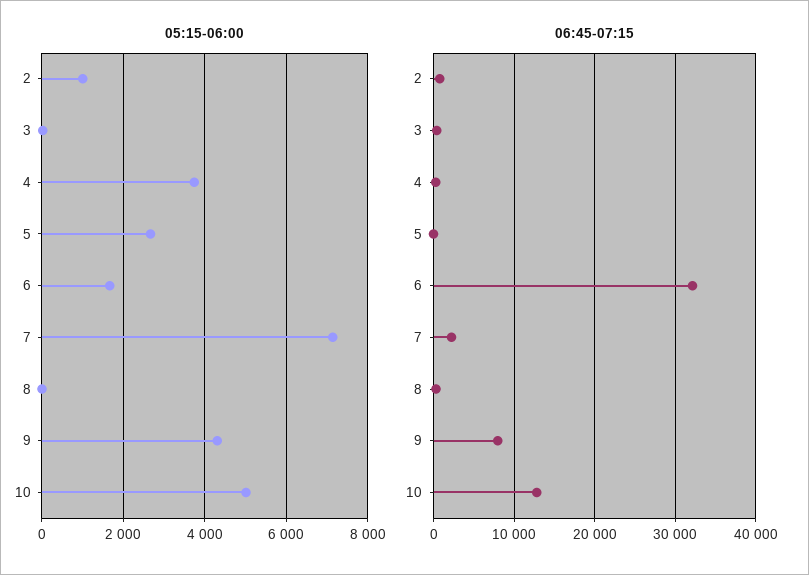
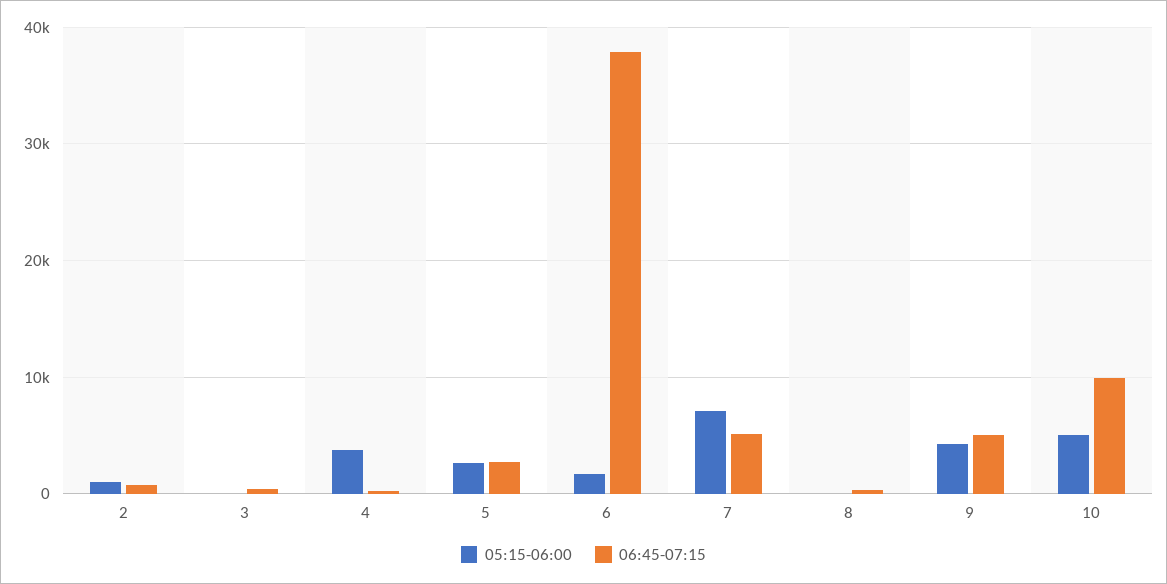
  {
    "05:15-06:00": {
      "2": 1000,
      "3": 0,
      "4": 3800,
      "5": 2600,
      "6": 1600,
      "7": 7200,
      "8": 0,
      "9": 4400,
      "10": 5000
    },
    "06:45-07:15": {
      "2": 1000,
      "3": 0,
      "4": 0,
-     "5": 0,
+     "5": 3000,
-     "6": 32000,
+     "6": 38000,
-     "7": 2000,
+     "7": 5000,
      "8": 0,
-     "9": 8000,
+     "9": 5000,
-     "10": 13000
+     "10": 10000
    }
  }

